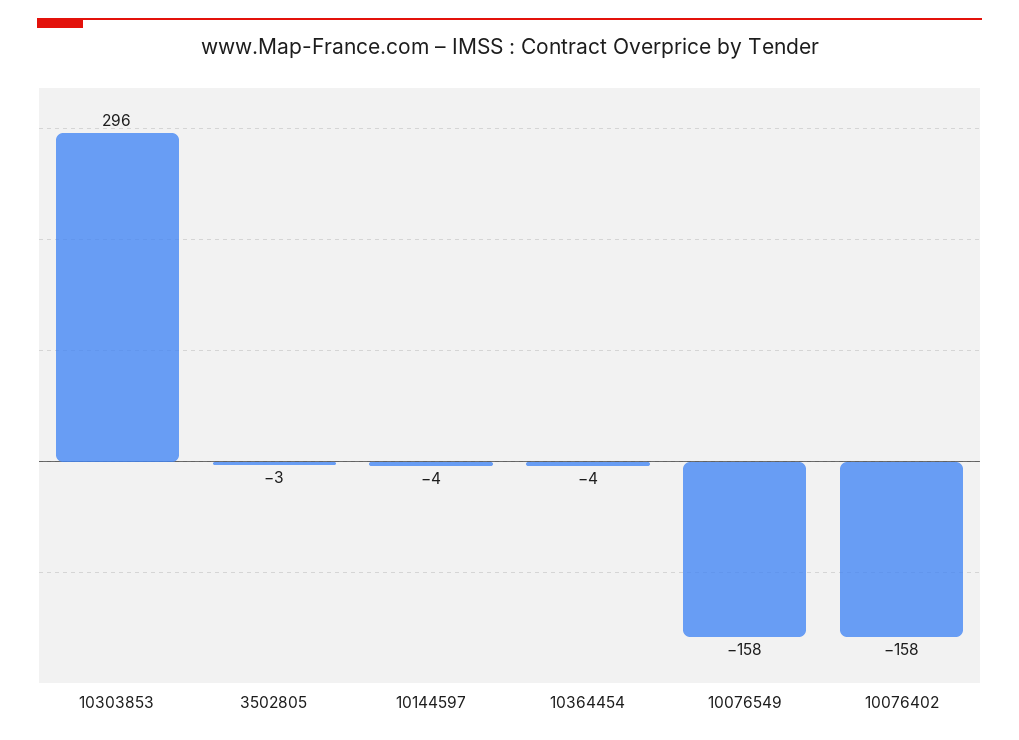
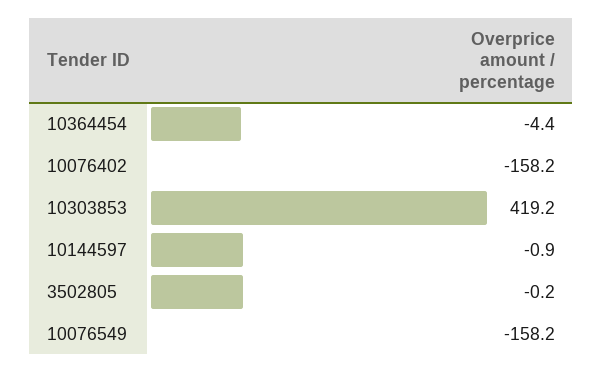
  {
-   "10303853": 296,
+   "10303853": 419.2,
-   "3502805": -3,
+   "3502805": -0.2,
-   "10144597": -4,
+   "10144597": -0.9,
    "10364454": -4.4,
    "10076549": -158.2,
    "10076402": -158.2
  }

